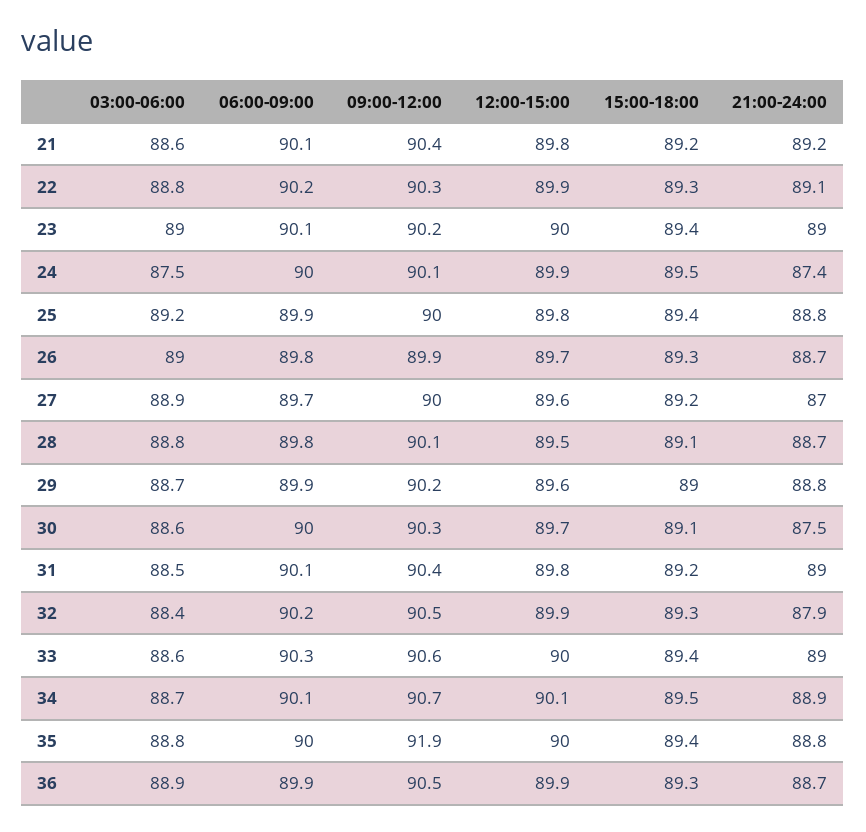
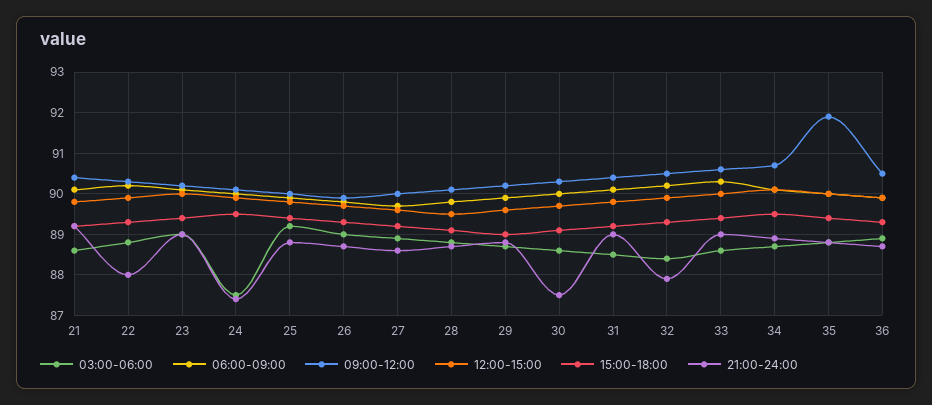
  {
    "03:00-06:00": {
      "21": 88.6,
      "22": 88.8,
      "23": 89,
      "24": 87.5,
      "25": 89.2,
      "26": 89,
      "27": 88.9,
      "28": 88.8,
      "29": 88.7,
      "30": 88.6,
      "31": 88.5,
      "32": 88.4,
      "33": 88.6,
      "34": 88.7,
      "35": 88.8,
      "36": 88.9
    },
    "06:00-09:00": {
      "21": 90.1,
      "22": 90.2,
      "23": 90.1,
      "24": 90,
      "25": 89.9,
      "26": 89.8,
      "27": 89.7,
      "28": 89.8,
      "29": 89.9,
      "30": 90,
      "31": 90.1,
      "32": 90.2,
      "33": 90.3,
      "34": 90.1,
      "35": 90,
      "36": 89.9
    },
    "09:00-12:00": {
      "21": 90.4,
      "22": 90.3,
      "23": 90.2,
      "24": 90.1,
      "25": 90,
      "26": 89.9,
      "27": 90,
      "28": 90.1,
      "29": 90.2,
      "30": 90.3,
      "31": 90.4,
      "32": 90.5,
      "33": 90.6,
      "34": 90.7,
      "35": 91.9,
      "36": 90.5
    },
    "12:00-15:00": {
      "21": 89.8,
      "22": 89.9,
      "23": 90,
      "24": 89.9,
      "25": 89.8,
      "26": 89.7,
      "27": 89.6,
      "28": 89.5,
      "29": 89.6,
      "30": 89.7,
      "31": 89.8,
      "32": 89.9,
      "33": 90,
      "34": 90.1,
      "35": 90,
      "36": 89.9
    },
    "15:00-18:00": {
      "21": 89.2,
      "22": 89.3,
      "23": 89.4,
      "24": 89.5,
      "25": 89.4,
      "26": 89.3,
      "27": 89.2,
      "28": 89.1,
      "29": 89,
      "30": 89.1,
      "31": 89.2,
      "32": 89.3,
      "33": 89.4,
      "34": 89.5,
      "35": 89.4,
      "36": 89.3
    },
    "21:00-24:00": {
      "21": 89.2,
-     "22": 89.1,
+     "22": 88,
      "23": 89,
      "24": 87.4,
      "25": 88.8,
      "26": 88.7,
-     "27": 87,
+     "27": 88.5,
      "28": 88.7,
      "29": 88.8,
      "30": 87.5,
      "31": 89,
      "32": 87.9,
      "33": 89,
      "34": 88.9,
      "35": 88.8,
      "36": 88.7
    }
  }

